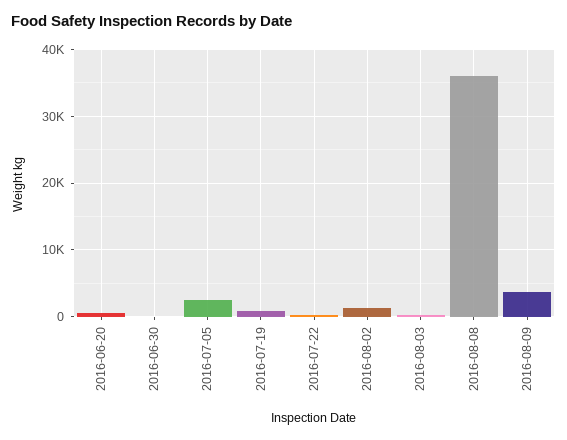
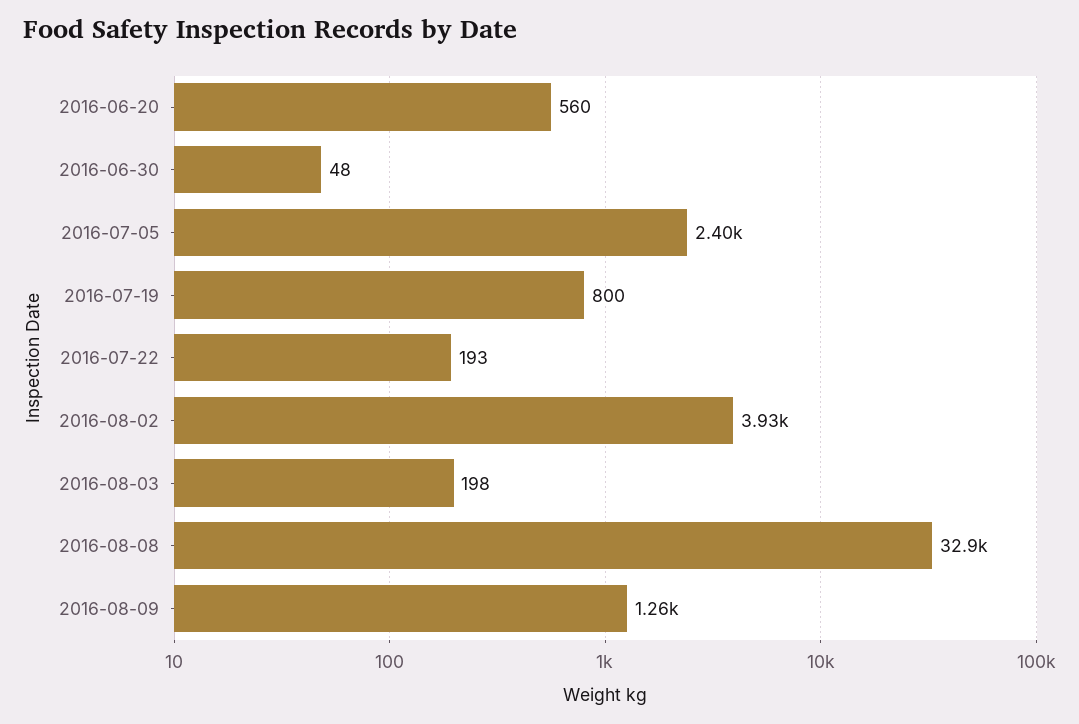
  {
    "2016-06-20": 560,
    "2016-06-30": 48,
    "2016-07-05": 2400,
    "2016-07-19": 800,
    "2016-07-22": 193,
-   "2016-08-02": 1000,
+   "2016-08-02": 3930,
    "2016-08-03": 198,
-   "2016-08-08": 36000,
+   "2016-08-08": 32900,
-   "2016-08-09": 4000
+   "2016-08-09": 1260
  }

